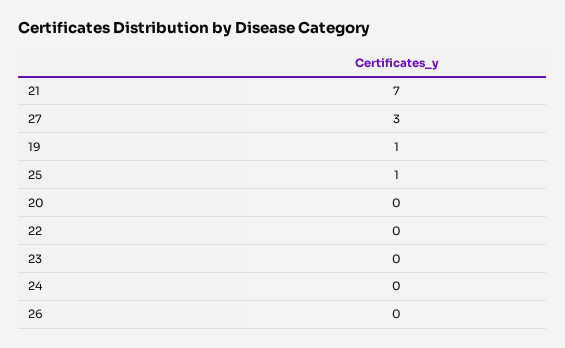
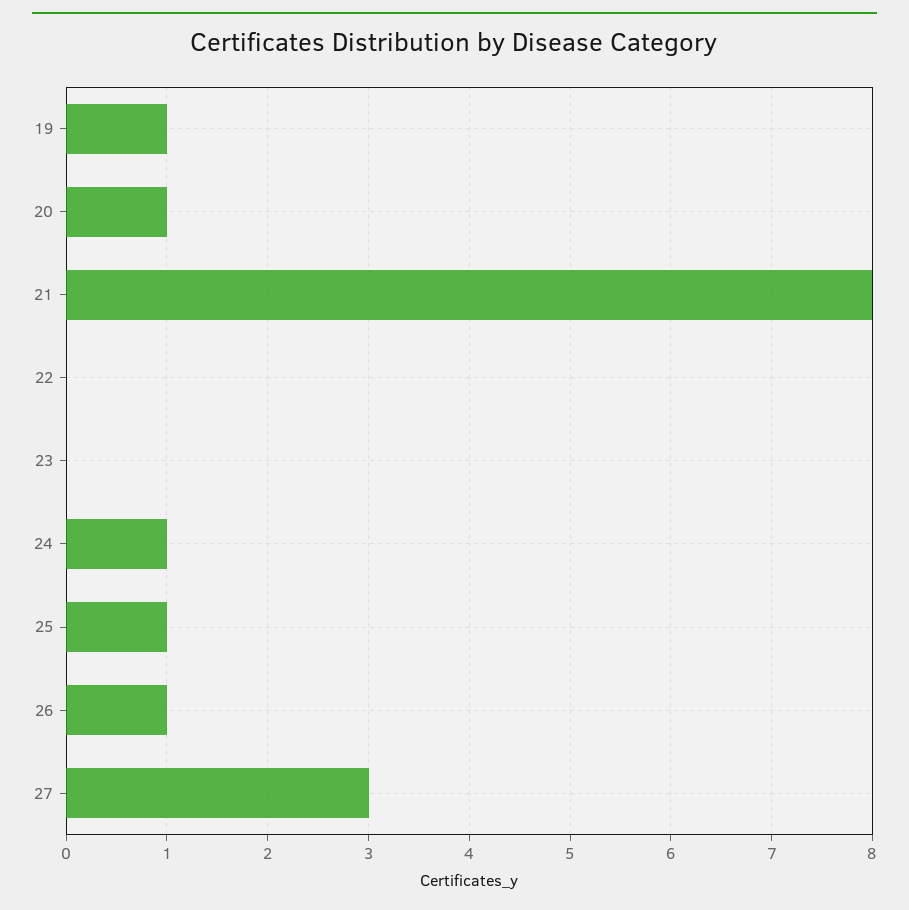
  {
-   "21": 7,
+   "21": 8,
    "27": 3,
    "19": 1,
    "25": 1,
-   "20": 0,
+   "20": 1,
    "22": 0,
    "23": 0,
-   "24": 0,
+   "24": 1,
-   "26": 0
+   "26": 1
  }

